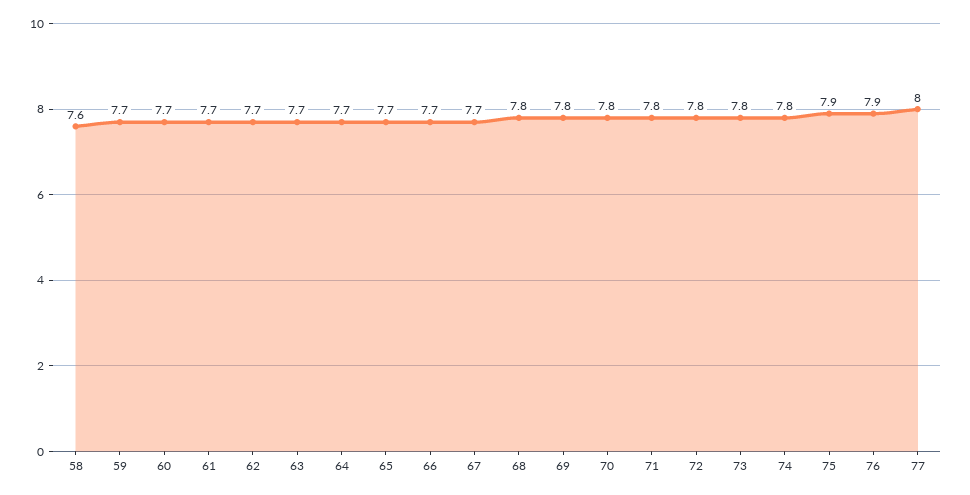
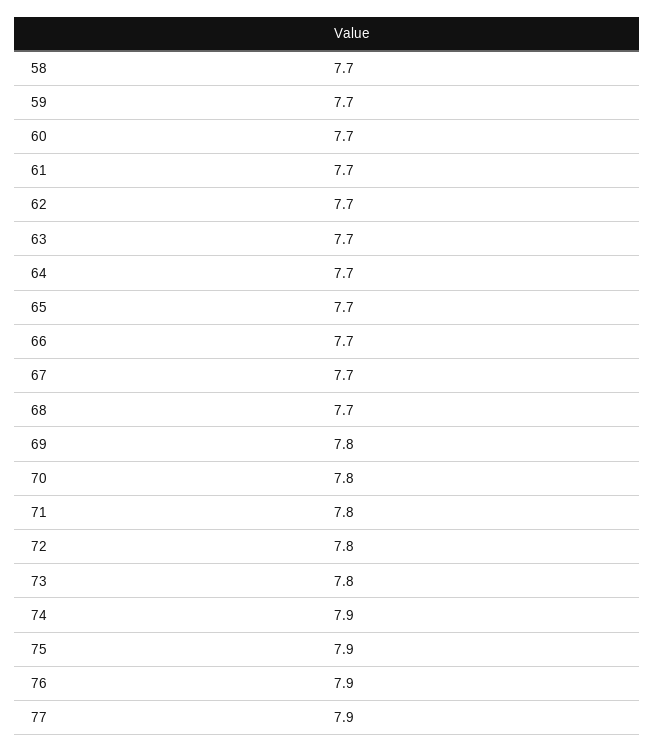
  {
-   "58": 7.6,
+   "58": 7.7,
    "59": 7.7,
    "60": 7.7,
    "61": 7.7,
    "62": 7.7,
    "63": 7.7,
    "64": 7.7,
    "65": 7.7,
    "66": 7.7,
    "67": 7.7,
-   "68": 7.8,
+   "68": 7.7,
    "69": 7.8,
    "70": 7.8,
    "71": 7.8,
    "72": 7.8,
    "73": 7.8,
-   "74": 7.8,
+   "74": 7.9,
    "75": 7.9,
    "76": 7.9,
-   "77": 8
+   "77": 7.9
  }

